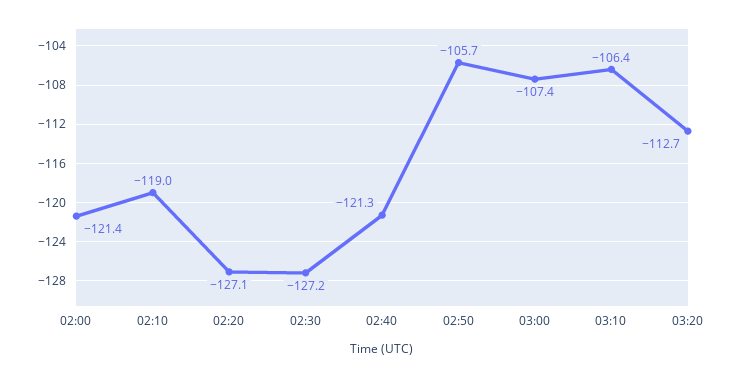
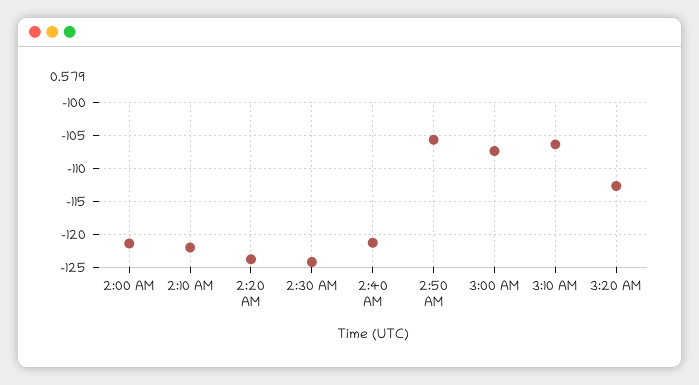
  {
    "02:00": -121.4,
-   "02:10": -119,
+   "02:10": -122,
-   "02:20": -127.1,
+   "02:20": -124,
-   "02:30": -127.2,
+   "02:30": -124,
    "02:40": -121.3,
    "02:50": -105.7,
    "03:00": -107.4,
    "03:10": -106.4,
    "03:20": -112.7
  }

